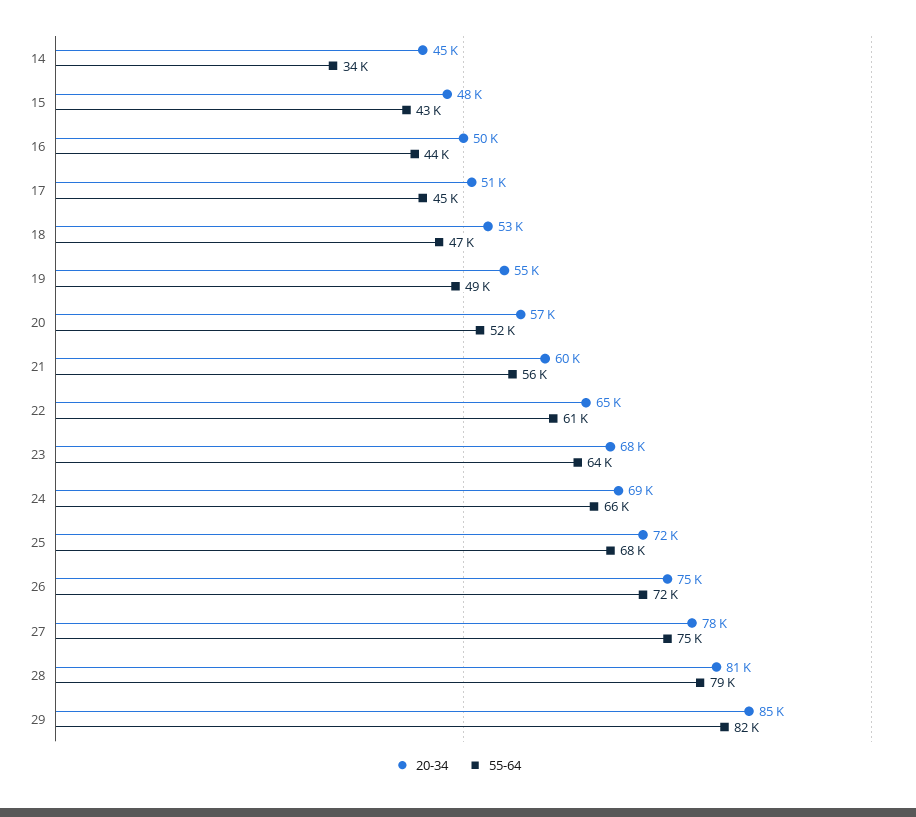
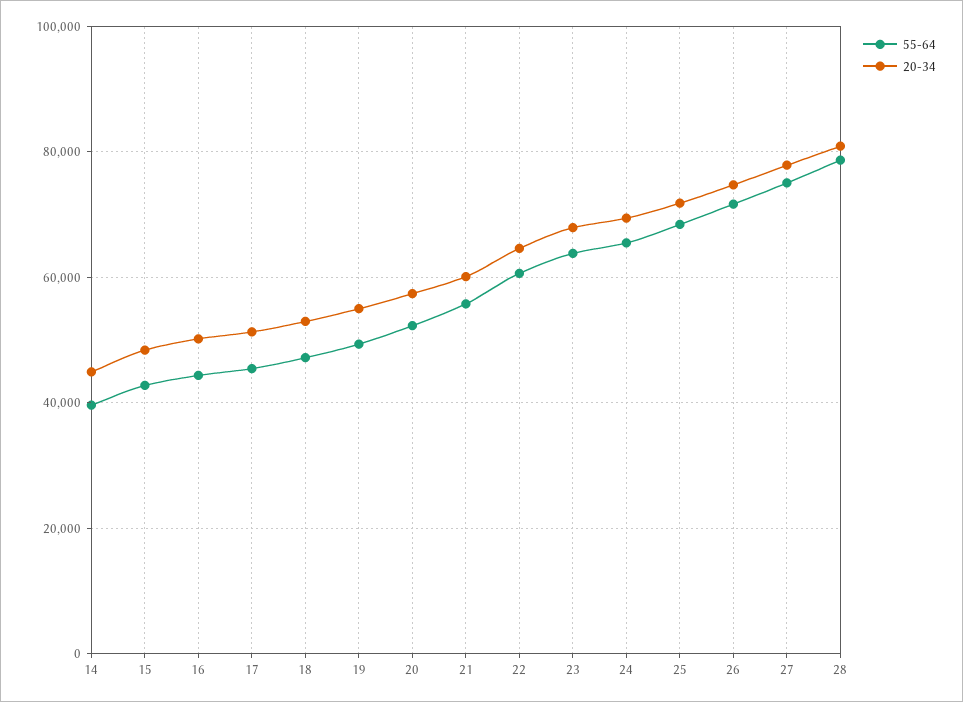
  {
    "20-34": {
      "14": 45000,
      "15": 48000,
      "16": 50000,
      "17": 51000,
      "18": 53000,
      "19": 55000,
      "20": 57000,
      "21": 60000,
      "22": 65000,
      "23": 68000,
      "24": 69000,
      "25": 72000,
      "26": 75000,
      "27": 78000,
-     "28": 81000,
+     "28": 81000
-     "29": 85000
    },
    "55-64": {
-     "14": 34000,
+     "14": 40000,
      "15": 43000,
      "16": 44000,
      "17": 45000,
      "18": 47000,
      "19": 49000,
      "20": 52000,
      "21": 56000,
      "22": 61000,
      "23": 64000,
      "24": 66000,
      "25": 68000,
      "26": 72000,
      "27": 75000,
-     "28": 79000,
+     "28": 79000
-     "29": 82000
    }
  }

